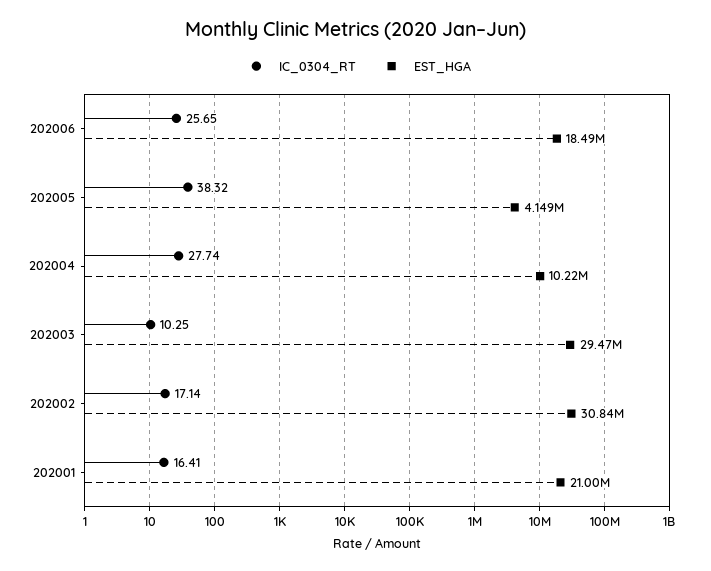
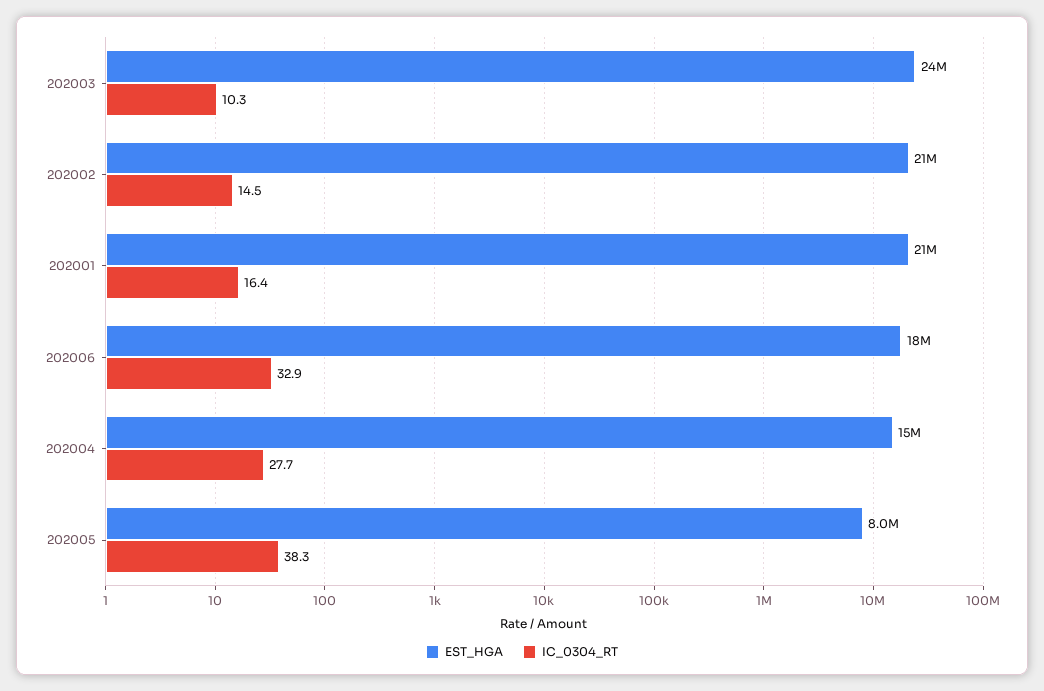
  {
    "IC_0304_RT": {
-     "202006": 25.65,
+     "202006": 32.9,
      "202005": 38.32,
      "202004": 27.74,
      "202003": 10.25,
-     "202002": 17.14,
+     "202002": 14.5,
      "202001": 16.41
    },
    "EST_HGA": {
      "202006": 18490000,
-     "202005": 4149000,
+     "202005": 8000000,
-     "202004": 10220000,
+     "202004": 15000000,
-     "202003": 29470000,
+     "202003": 24000000,
-     "202002": 30840000,
+     "202002": 21000000,
      "202001": 21000000
    }
  }

